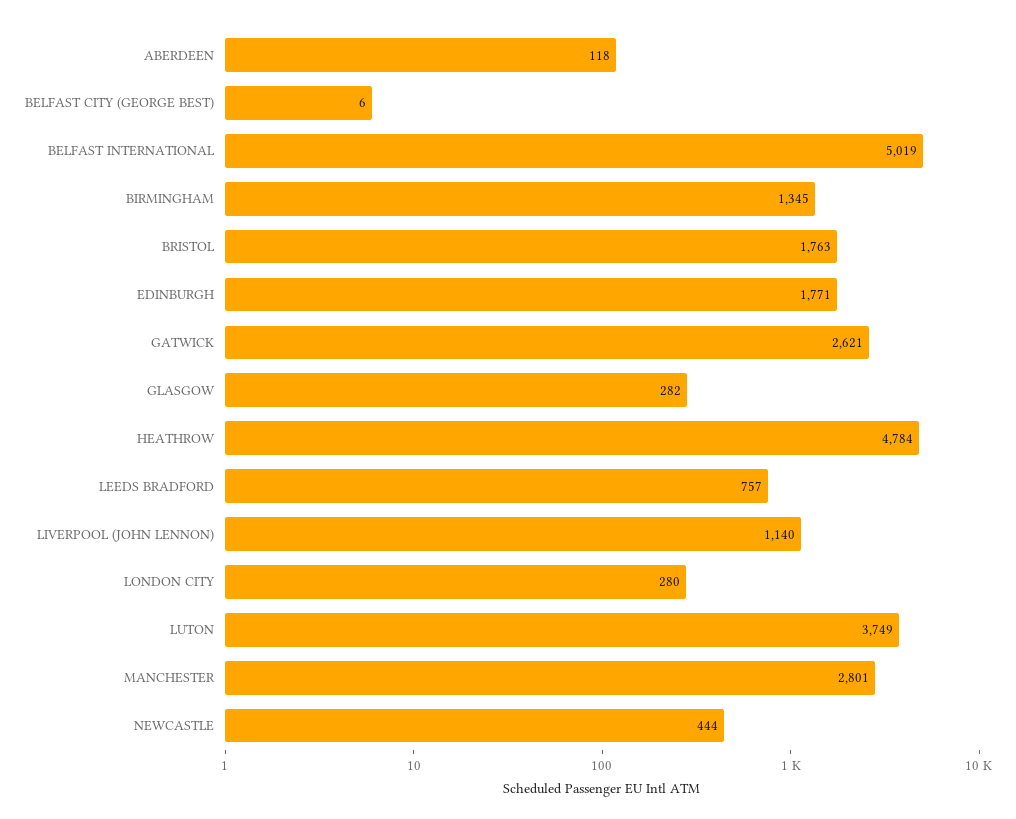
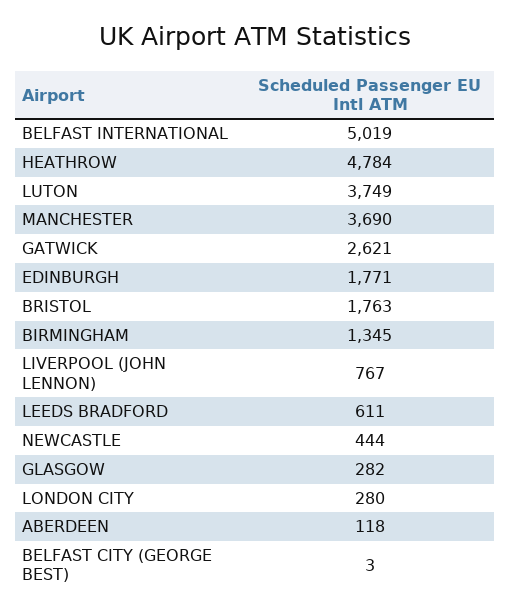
  {
    "ABERDEEN": 118,
-   "BELFAST CITY (GEORGE BEST)": 6,
+   "BELFAST CITY (GEORGE BEST)": 3,
    "BELFAST INTERNATIONAL": 5019,
    "BIRMINGHAM": 1345,
    "BRISTOL": 1763,
    "EDINBURGH": 1771,
    "GATWICK": 2621,
    "GLASGOW": 282,
    "HEATHROW": 4784,
-   "LEEDS BRADFORD": 757,
+   "LEEDS BRADFORD": 611,
-   "LIVERPOOL (JOHN LENNON)": 1140,
+   "LIVERPOOL (JOHN LENNON)": 767,
    "LONDON CITY": 280,
    "LUTON": 3749,
-   "MANCHESTER": 2801,
+   "MANCHESTER": 3690,
    "NEWCASTLE": 444
  }

